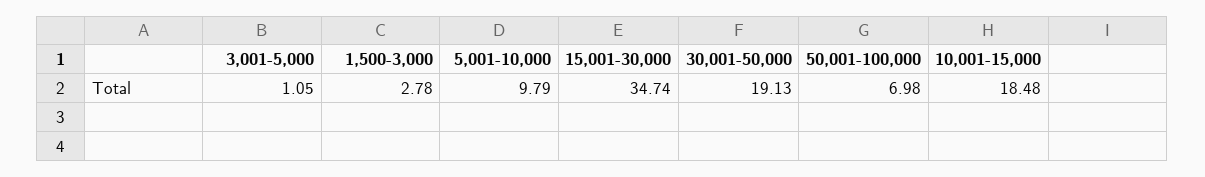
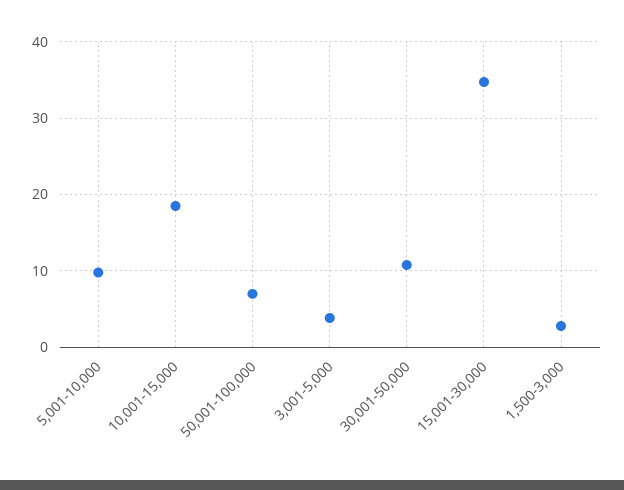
  {
-   "3,001-5,000": 1.05,
+   "3,001-5,000": 4,
    "1,500-3,000": 2.78,
    "5,001-10,000": 9.79,
    "15,001-30,000": 34.74,
-   "30,001-50,000": 19.13,
+   "30,001-50,000": 11,
    "50,001-100,000": 6.98,
    "10,001-15,000": 18.48
  }

